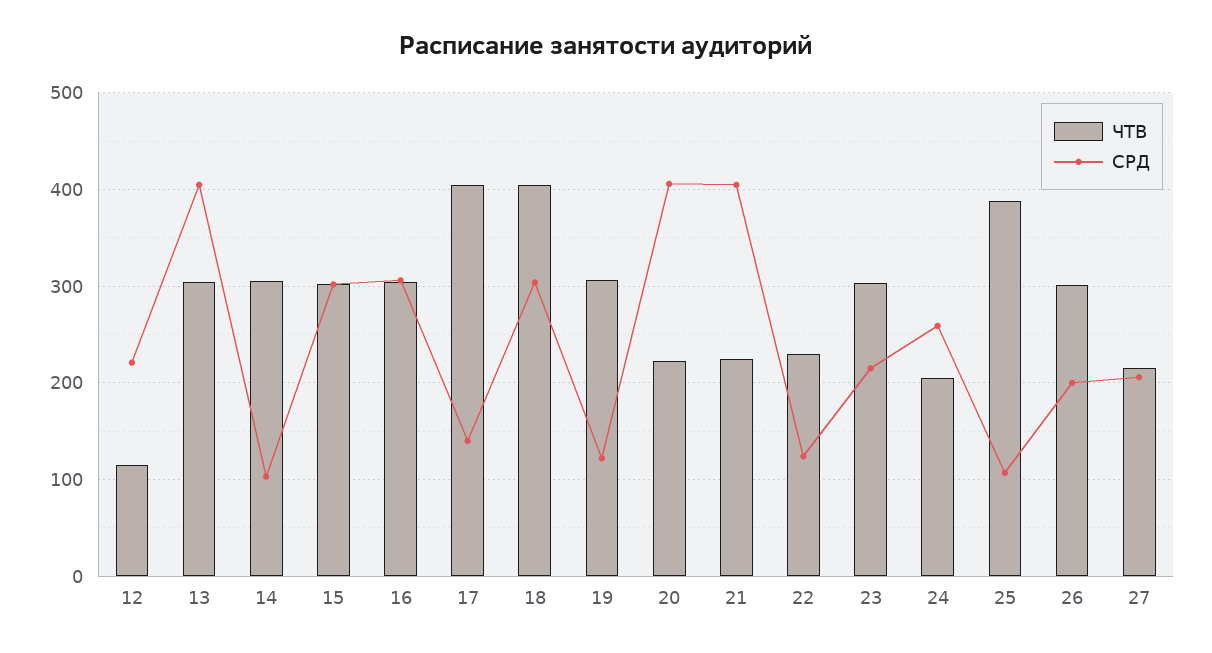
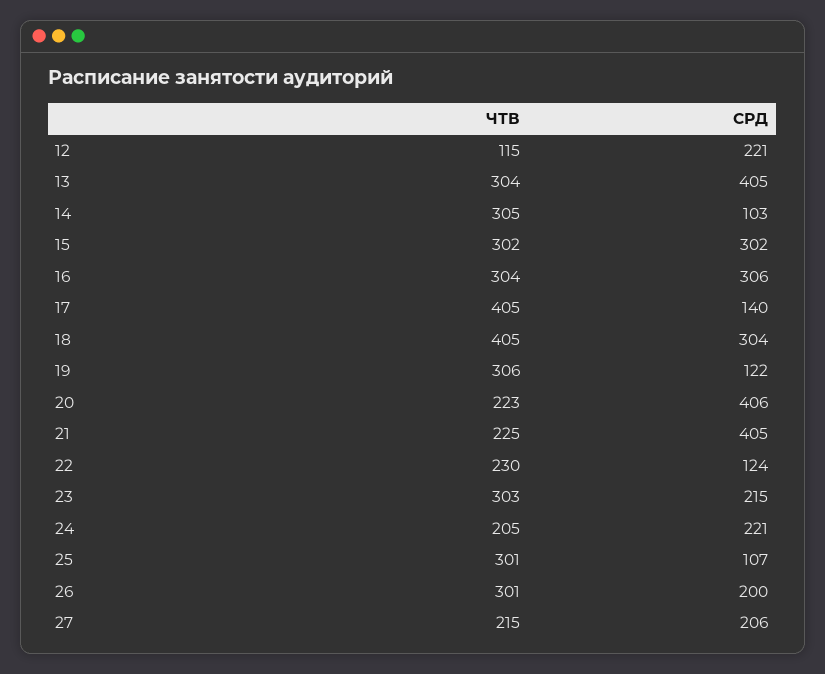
  {
    "ЧТВ": {
      "12": 115,
      "13": 304,
      "14": 305,
      "15": 302,
      "16": 304,
      "17": 405,
      "18": 405,
      "19": 306,
      "20": 223,
      "21": 225,
      "22": 230,
      "23": 303,
      "24": 205,
-     "25": 390,
+     "25": 301,
      "26": 301,
      "27": 215
    },
    "СРД": {
      "12": 221,
      "13": 405,
      "14": 103,
      "15": 302,
      "16": 306,
      "17": 140,
      "18": 304,
      "19": 122,
      "20": 406,
      "21": 405,
      "22": 124,
      "23": 215,
-     "24": 260,
+     "24": 221,
      "25": 107,
      "26": 200,
      "27": 206
    }
  }

